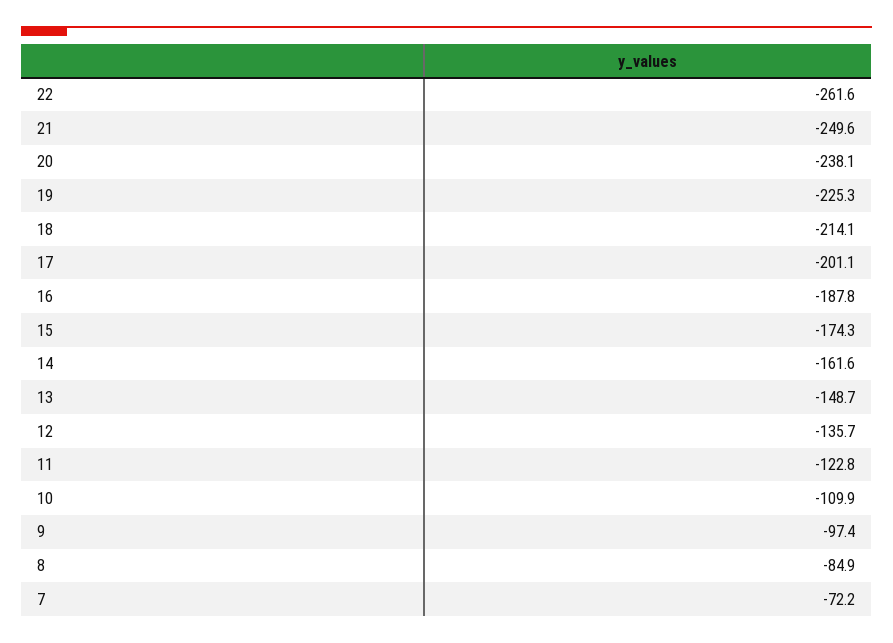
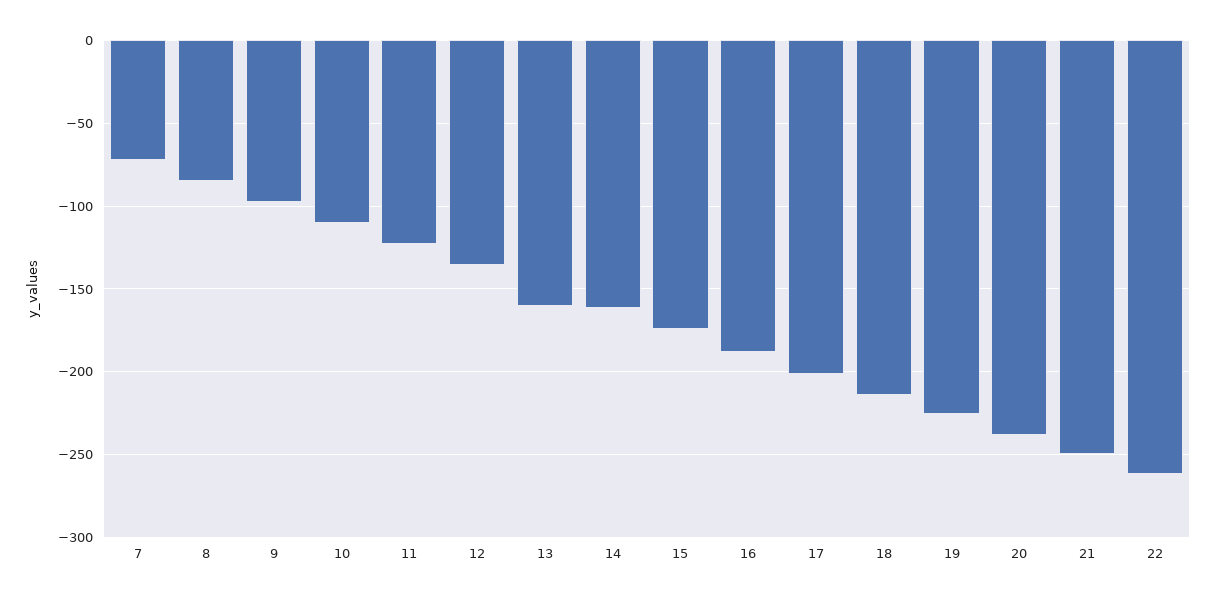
  {
    "22": -261.6,
    "21": -249.6,
    "20": -238.1,
    "19": -225.3,
    "18": -214.1,
    "17": -201.1,
    "16": -187.8,
    "15": -174.3,
    "14": -161.6,
-   "13": -148.7,
+   "13": -160,
    "12": -135.7,
    "11": -122.8,
    "10": -109.9,
    "9": -97.4,
    "8": -84.9,
    "7": -72.2
  }

